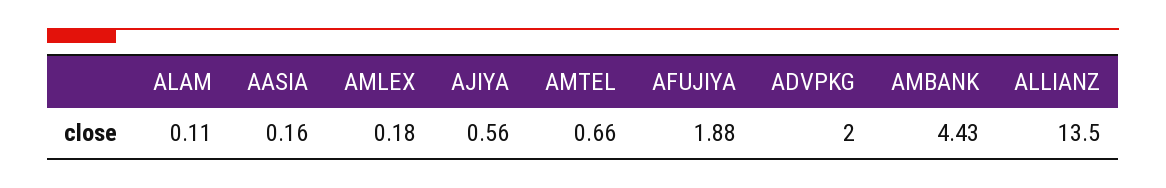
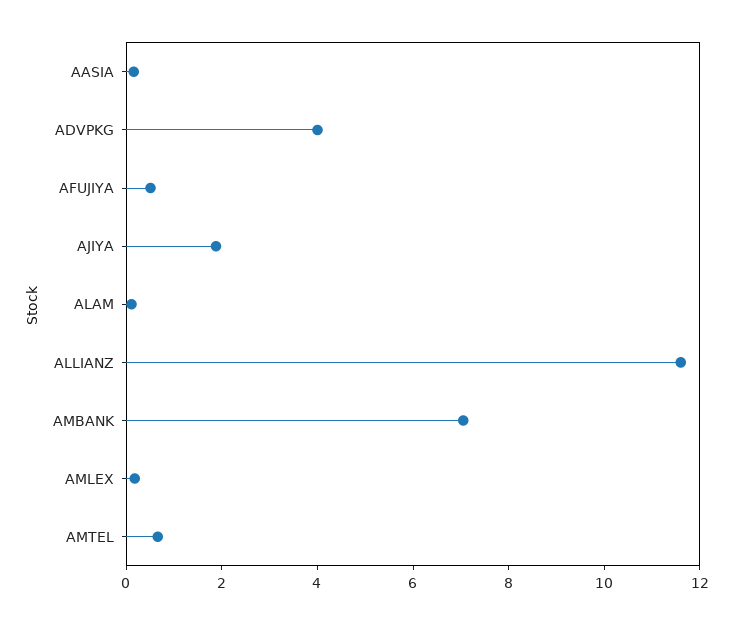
  {
    "ALAM": 0.11,
    "AASIA": 0.16,
    "AMLEX": 0.18,
-   "AJIYA": 0.56,
+   "AJIYA": 2,
    "AMTEL": 0.66,
-   "AFUJIYA": 1.88,
+   "AFUJIYA": 0.5,
-   "ADVPKG": 2,
+   "ADVPKG": 4,
-   "AMBANK": 4.43,
+   "AMBANK": 7,
-   "ALLIANZ": 13.5
+   "ALLIANZ": 11.5
  }

